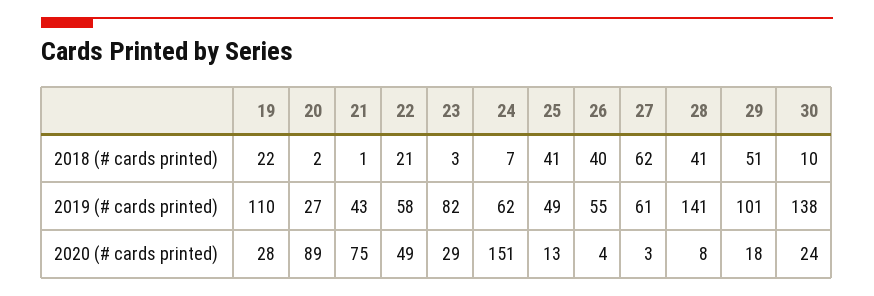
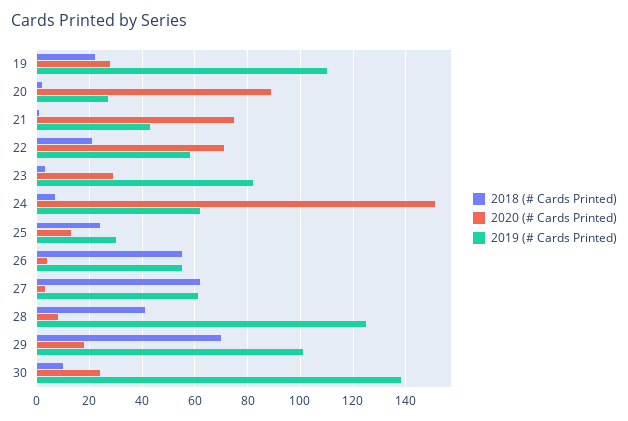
  {
    "2018 (# cards printed)": {
      "19": 22,
      "20": 2,
      "21": 1,
      "22": 21,
      "23": 3,
      "24": 7,
-     "25": 41,
+     "25": 25,
-     "26": 40,
+     "26": 55,
      "27": 62,
      "28": 41,
-     "29": 51,
+     "29": 70,
      "30": 10
    },
    "2019 (# cards printed)": {
      "19": 110,
      "20": 27,
      "21": 43,
      "22": 58,
      "23": 82,
      "24": 62,
-     "25": 49,
+     "25": 30,
      "26": 55,
      "27": 61,
-     "28": 141,
+     "28": 125,
      "29": 101,
      "30": 138
    },
    "2020 (# cards printed)": {
      "19": 28,
      "20": 89,
      "21": 75,
-     "22": 49,
+     "22": 70,
      "23": 29,
      "24": 151,
      "25": 13,
      "26": 4,
      "27": 3,
      "28": 8,
      "29": 18,
      "30": 24
    }
  }

